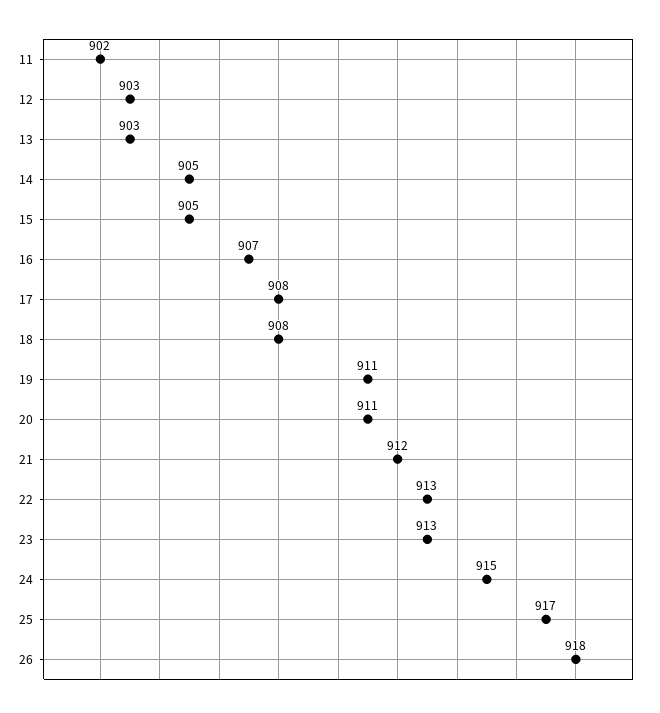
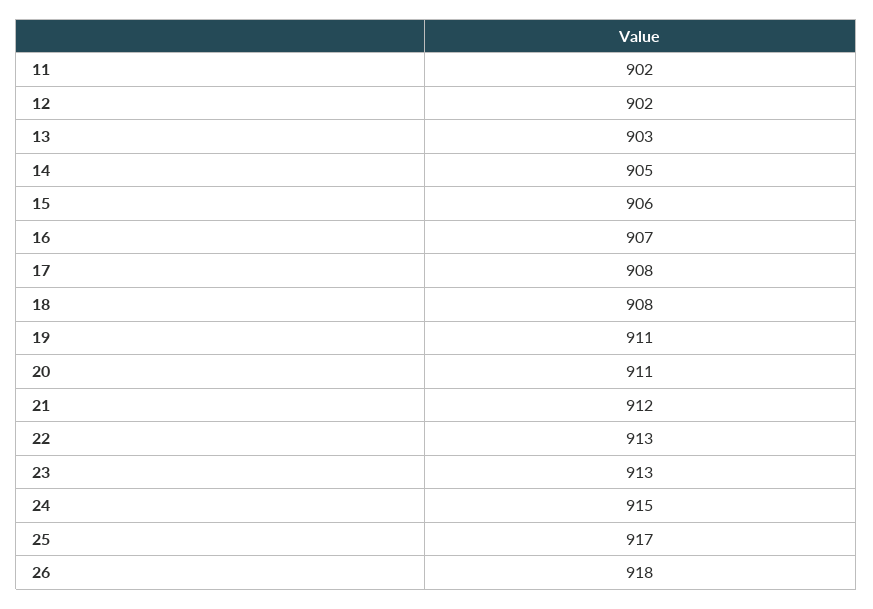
  {
    "11": 902,
-   "12": 903,
+   "12": 902,
    "13": 903,
    "14": 905,
-   "15": 905,
+   "15": 906,
    "16": 907,
    "17": 908,
    "18": 908,
    "19": 911,
    "20": 911,
    "21": 912,
    "22": 913,
    "23": 913,
    "24": 915,
    "25": 917,
    "26": 918
  }

